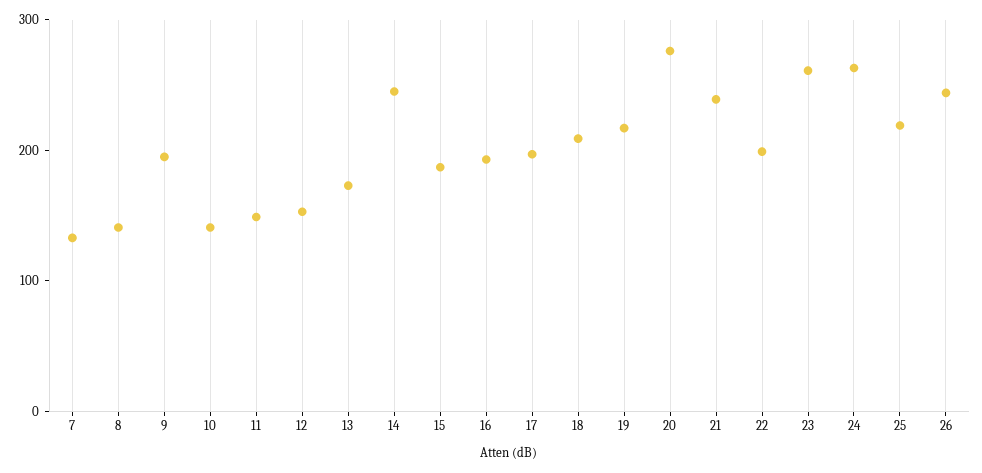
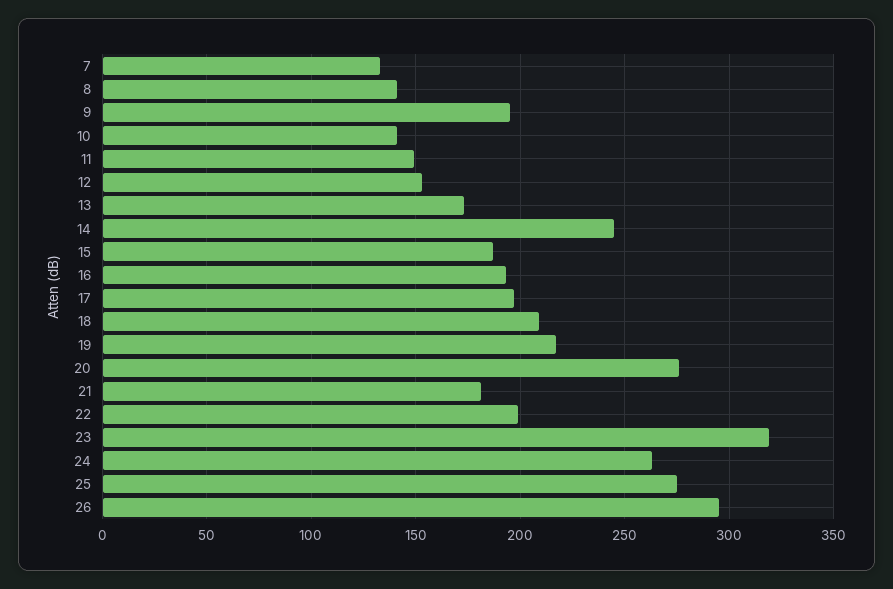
  {
    "7": 135,
    "8": 140,
    "9": 195,
    "10": 140,
    "11": 150,
    "12": 155,
    "13": 175,
    "14": 245,
    "15": 185,
    "16": 195,
    "17": 195,
    "18": 210,
    "19": 215,
    "20": 275,
-   "21": 240,
+   "21": 180,
    "22": 200,
-   "23": 260,
+   "23": 320,
    "24": 265,
-   "25": 220,
+   "25": 275,
-   "26": 240
+   "26": 295
  }

